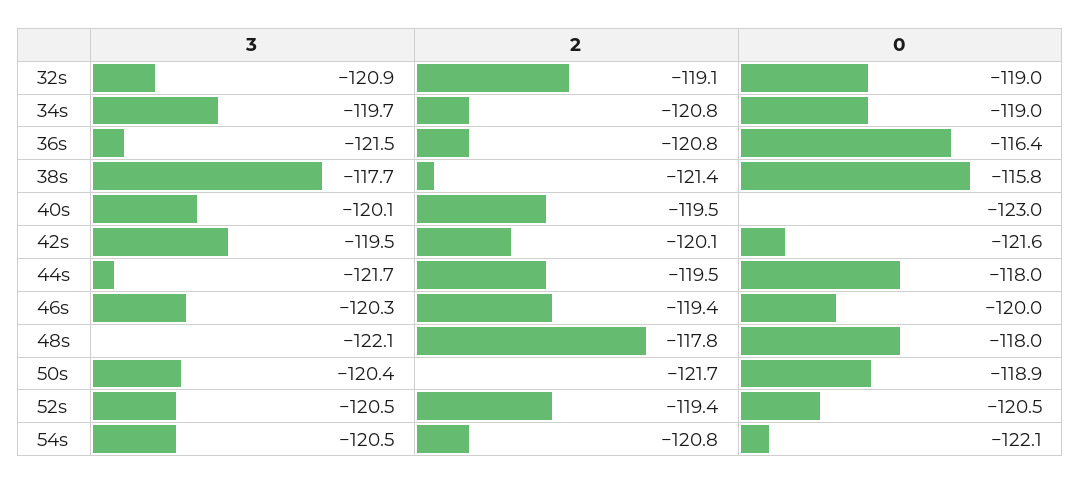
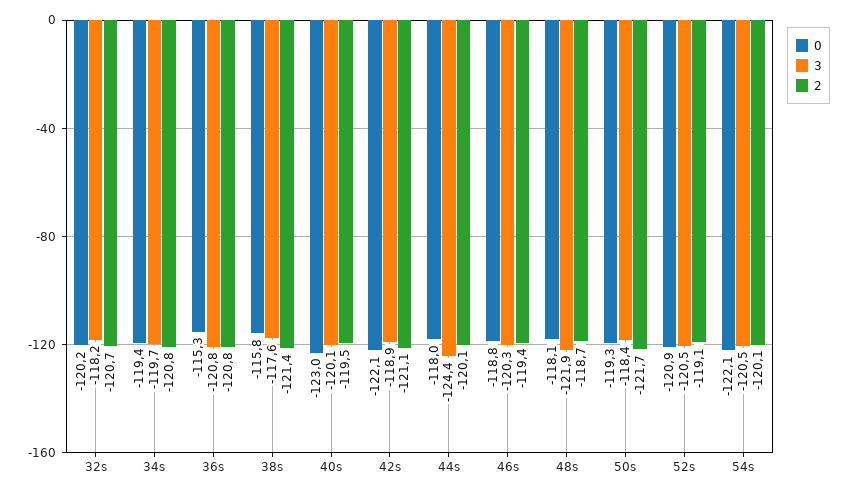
  {
    "3": {
-     "32s": -120.9,
+     "32s": -118.2,
      "34s": -119.7,
-     "36s": -121.5,
+     "36s": -120.8,
-     "38s": -117.7,
+     "38s": -117.6,
      "40s": -120.1,
-     "42s": -119.5,
+     "42s": -118.9,
-     "44s": -121.7,
+     "44s": -124.4,
      "46s": -120.3,
-     "48s": -122.1,
+     "48s": -121.9,
-     "50s": -120.4,
+     "50s": -118.4,
      "52s": -120.5,
      "54s": -120.5
    },
    "2": {
-     "32s": -119.1,
+     "32s": -120.7,
      "34s": -120.8,
      "36s": -120.8,
      "38s": -121.4,
      "40s": -119.5,
-     "42s": -120.1,
+     "42s": -121.1,
-     "44s": -119.5,
+     "44s": -120.1,
      "46s": -119.4,
-     "48s": -117.8,
+     "48s": -118.7,
      "50s": -121.7,
-     "52s": -119.4,
+     "52s": -119.1,
-     "54s": -120.8
+     "54s": -120.1
    },
    "0": {
-     "32s": -119,
+     "32s": -120.2,
-     "34s": -119,
+     "34s": -119.4,
-     "36s": -116.4,
+     "36s": -115.3,
      "38s": -115.8,
      "40s": -123,
-     "42s": -121.6,
+     "42s": -122.1,
      "44s": -118,
-     "46s": -120,
+     "46s": -118.8,
-     "48s": -118,
+     "48s": -118.1,
-     "50s": -118.9,
+     "50s": -119.3,
-     "52s": -120.5,
+     "52s": -120.9,
      "54s": -122.1
    }
  }

